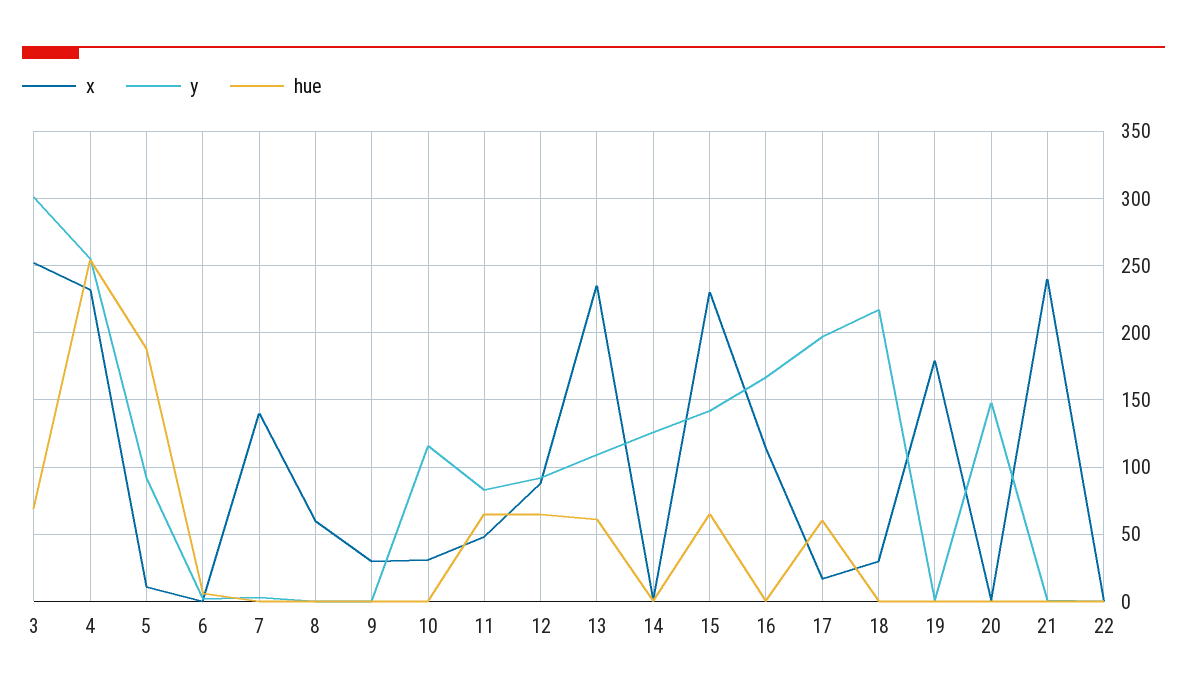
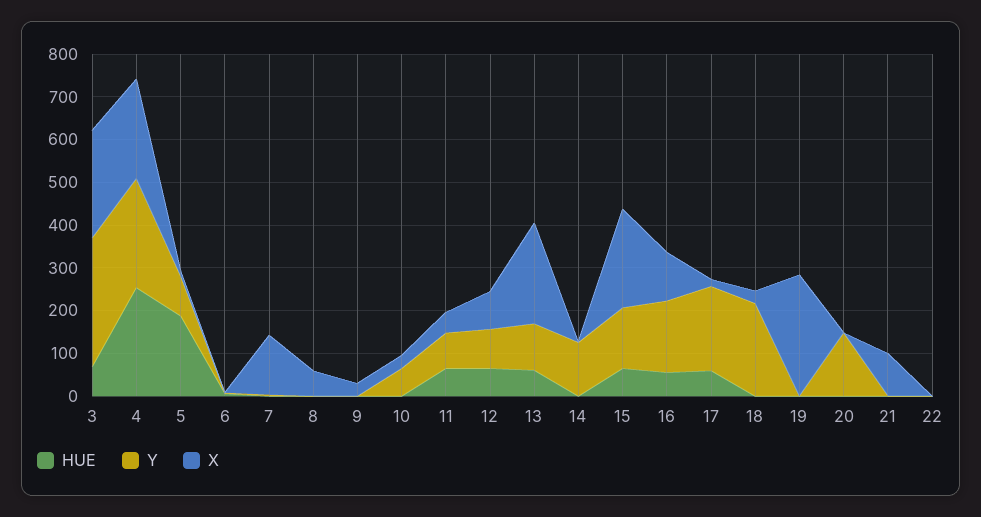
  {
    "x": {
      "3": 250,
      "4": 230,
      "5": 10,
      "6": 0,
      "7": 140,
      "8": 60,
      "9": 30,
      "10": 30,
      "11": 50,
      "12": 90,
      "13": 235,
      "14": 0,
      "15": 230,
      "16": 115,
      "17": 15,
      "18": 30,
-     "19": 180,
+     "19": 280,
      "20": 0,
-     "21": 240,
+     "21": 100,
      "22": 0
    },
    "y": {
      "3": 300,
      "4": 255,
      "5": 90,
      "6": 0,
      "7": 5,
      "8": 0,
      "9": 0,
-     "10": 115,
+     "10": 60,
      "11": 85,
      "12": 90,
      "13": 110,
      "14": 125,
      "15": 140,
      "16": 165,
      "17": 195,
      "18": 215,
      "19": 0,
      "20": 150,
      "21": 0,
      "22": 0
    },
    "hue": {
      "3": 70,
      "4": 255,
      "5": 190,
      "6": 5,
      "7": 0,
      "8": 0,
      "9": 0,
      "10": 0,
      "11": 65,
      "12": 65,
      "13": 60,
      "14": 0,
      "15": 65,
-     "16": 0,
+     "16": 60,
      "17": 60,
      "18": 0,
      "19": 0,
      "20": 0,
      "21": 0,
      "22": 0
    }
  }

